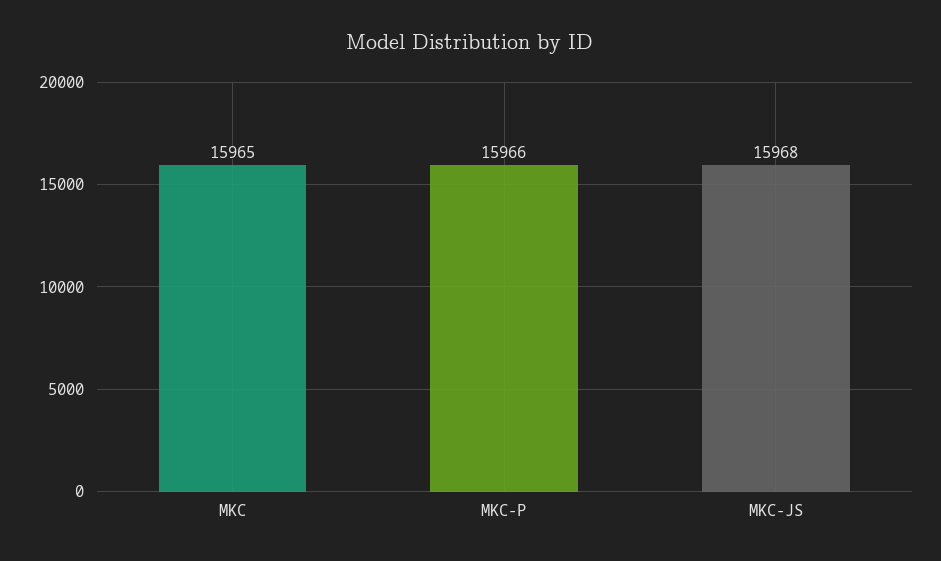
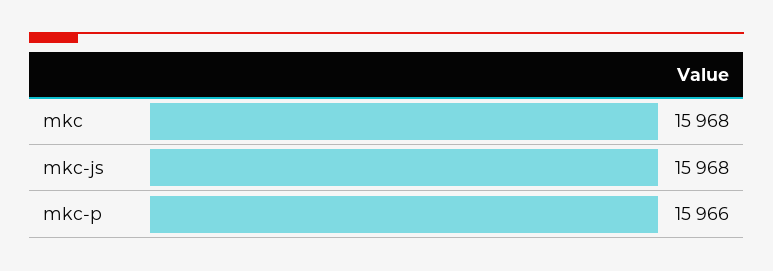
  {
-   "MKC": 15965,
+   "MKC": 15968,
    "MKC-P": 15966,
    "MKC-JS": 15968
  }

